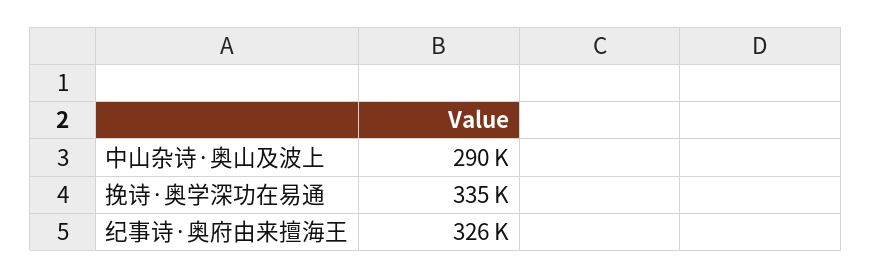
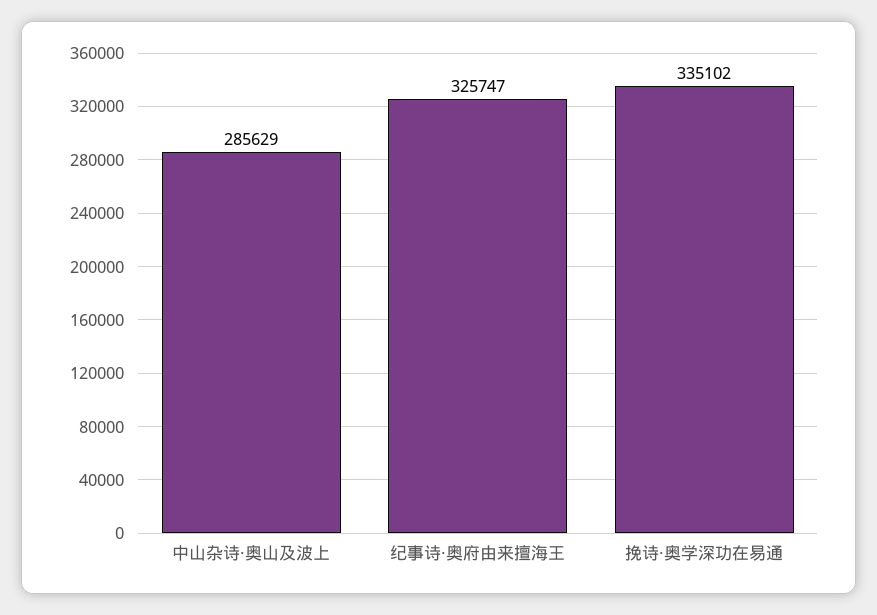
  {
-   "中山杂诗·奥山及波上": 290000,
+   "中山杂诗·奥山及波上": 285629,
    "挽诗·奥学深功在易通": 335102,
    "纪事诗·奥府由来擅海王": 325747
  }

